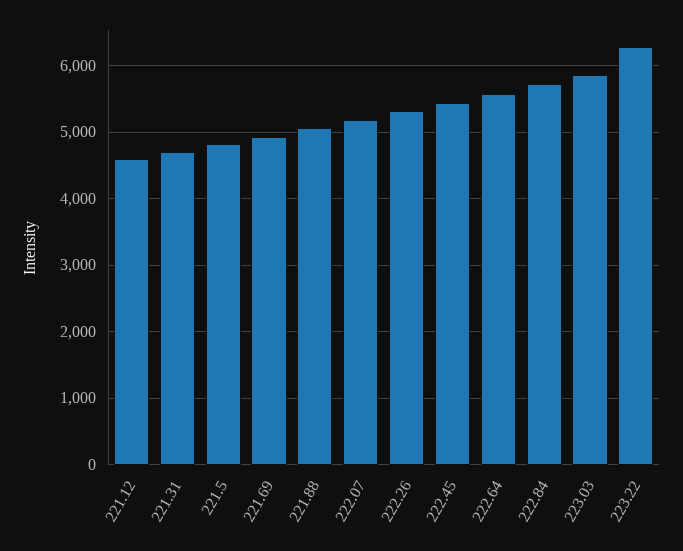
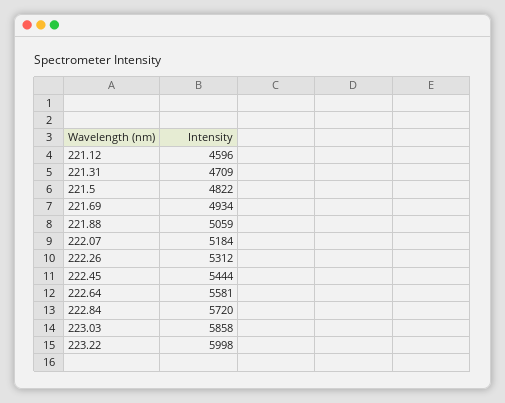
  {
    "221.12": 4596,
    "221.31": 4709,
    "221.5": 4822,
    "221.69": 4934,
    "221.88": 5059,
    "222.07": 5184,
    "222.26": 5312,
    "222.45": 5444,
    "222.64": 5581,
    "222.84": 5720,
    "223.03": 5858,
-   "223.22": 6300
+   "223.22": 5998
  }

